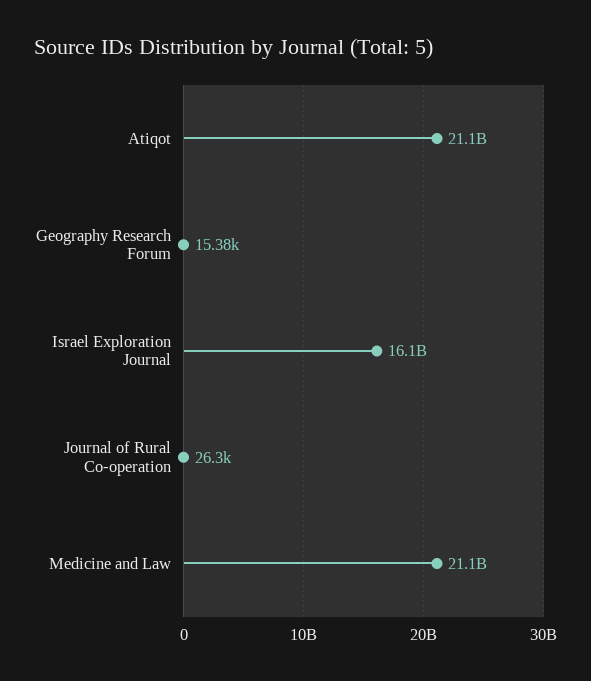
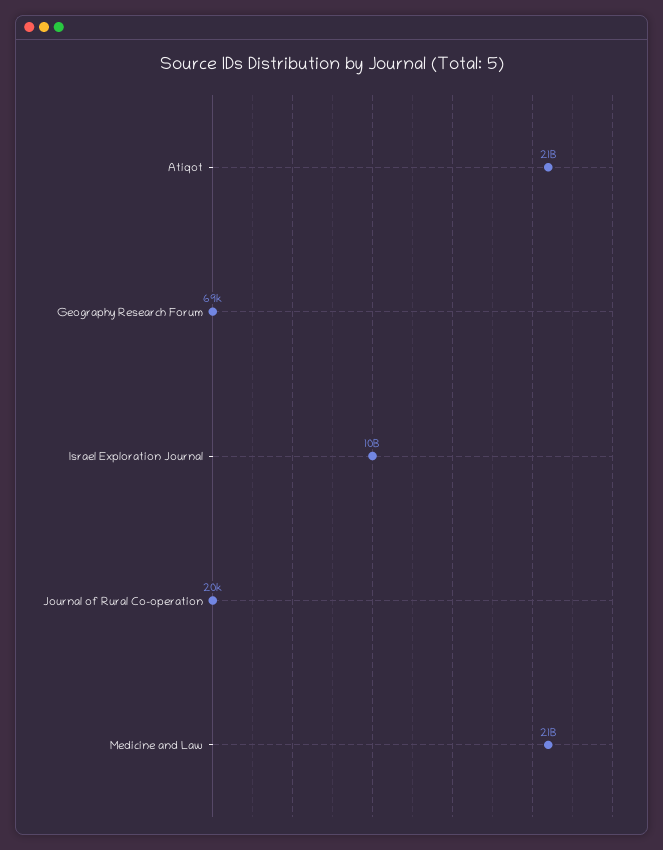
  {
    "Atiqot": 21100000000,
-   "Geography Research Forum": 15380,
+   "Geography Research Forum": 69000,
-   "Israel Exploration Journal": 16100000000,
+   "Israel Exploration Journal": 10000000000,
-   "Journal of Rural Co-operation": 26300,
+   "Journal of Rural Co-operation": 20000,
    "Medicine and Law": 21100000000
  }

